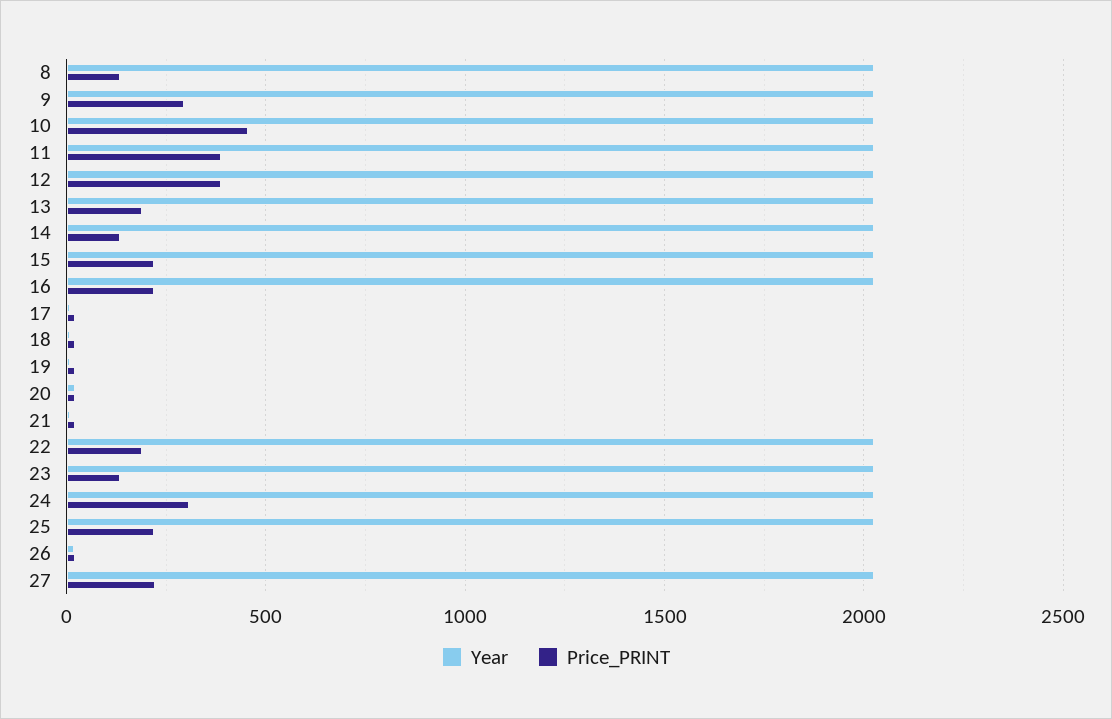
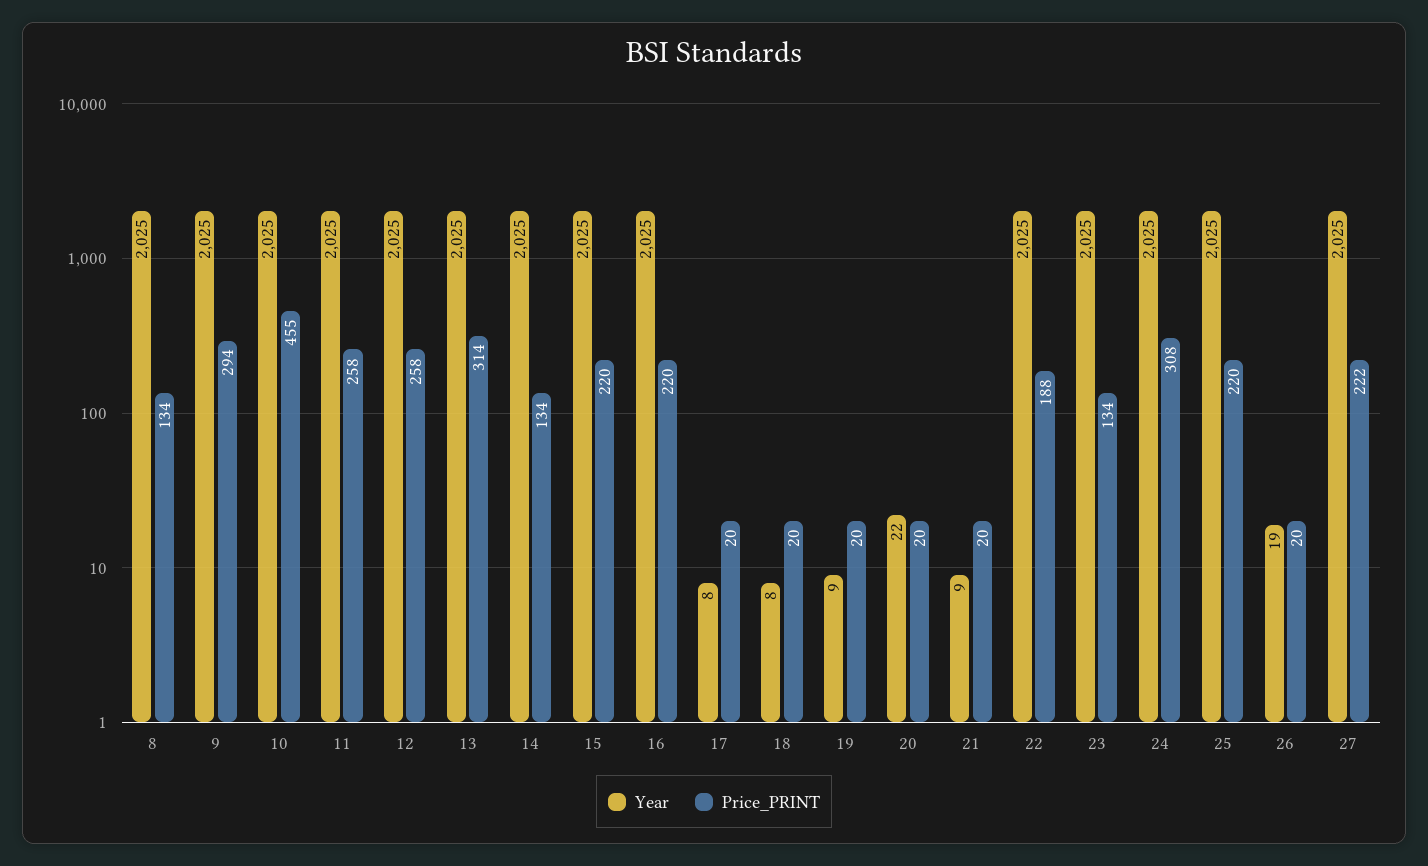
  {
    "Year": {
      "8": 2025,
      "9": 2025,
      "10": 2025,
      "11": 2025,
      "12": 2025,
      "13": 2025,
      "14": 2025,
      "15": 2025,
      "16": 2025,
      "17": 8,
      "18": 8,
      "19": 9,
      "20": 22,
      "21": 9,
      "22": 2025,
      "23": 2025,
      "24": 2025,
      "25": 2025,
      "26": 19,
      "27": 2025
    },
    "Price_PRINT": {
      "8": 134,
      "9": 294,
      "10": 455,
-     "11": 400,
+     "11": 258,
-     "12": 400,
+     "12": 258,
-     "13": 200,
+     "13": 314,
      "14": 134,
      "15": 220,
      "16": 220,
      "17": 20,
      "18": 20,
      "19": 20,
      "20": 20,
      "21": 20,
      "22": 188,
      "23": 134,
      "24": 308,
      "25": 220,
      "26": 20,
      "27": 222
    }
  }

